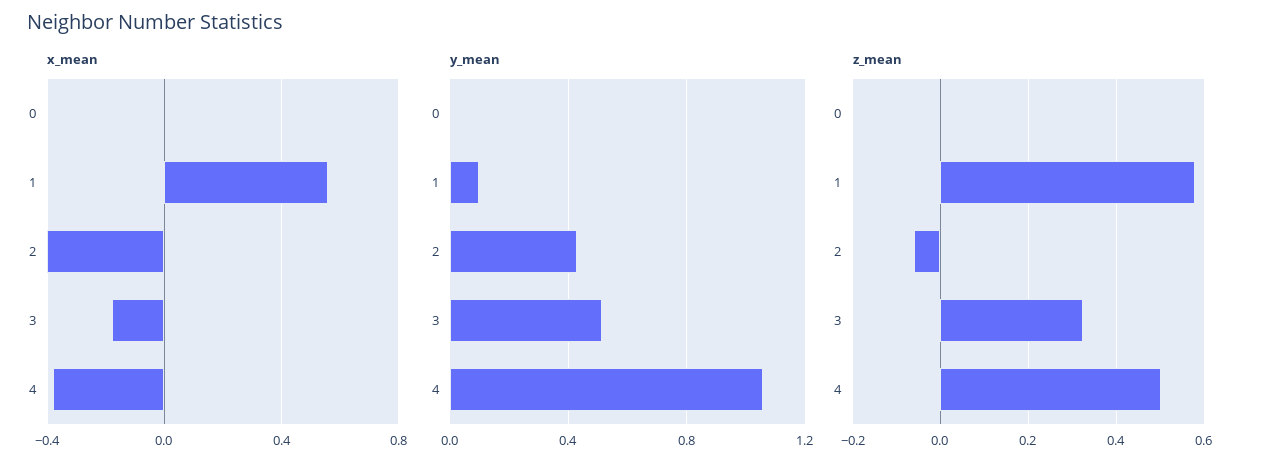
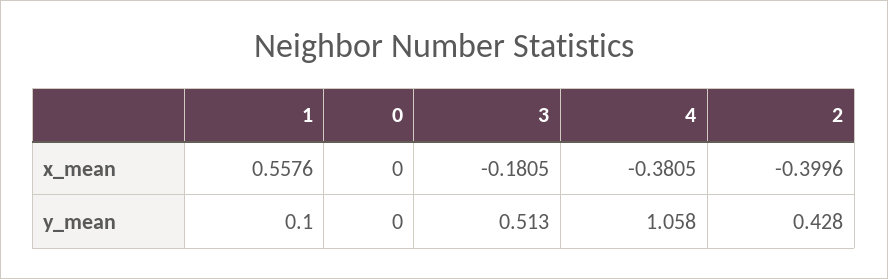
  {
    "x_mean": {
      "0": 0,
      "1": 0.5576,
      "2": -0.3996,
      "3": -0.1805,
      "4": -0.3805
    },
    "y_mean": {
      "0": 0,
      "1": 0.1,
      "2": 0.428,
      "3": 0.513,
      "4": 1.058
-   },
+   }
-   "z_mean": {
-     "0": 0,
-     "1": 0.58,
-     "2": -0.06,
-     "3": 0.32,
-     "4": 0.5
-   }
  }

